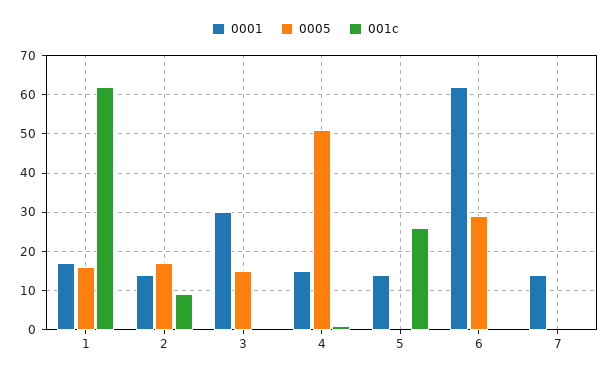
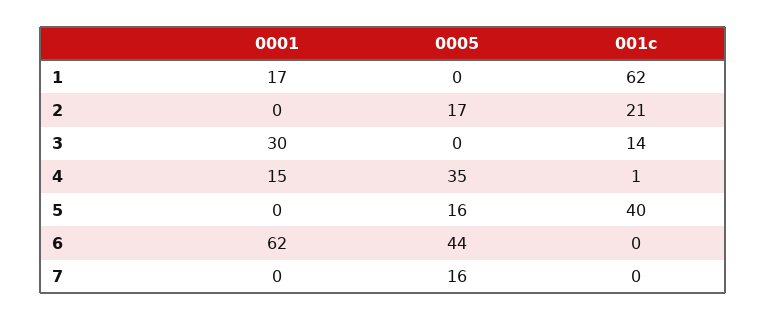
  {
    "0001": {
      "1": 17,
-     "2": 15,
+     "2": 0,
      "3": 30,
      "4": 15,
-     "5": 15,
+     "5": 0,
      "6": 62,
-     "7": 15
+     "7": 0
    },
    "0005": {
-     "1": 15,
+     "1": 0,
      "2": 17,
-     "3": 15,
+     "3": 0,
-     "4": 50,
+     "4": 35,
-     "5": 0,
+     "5": 16,
-     "6": 30,
+     "6": 44,
-     "7": 0
+     "7": 16
    },
    "001c": {
      "1": 62,
-     "2": 10,
+     "2": 21,
-     "3": 0,
+     "3": 14,
      "4": 1,
-     "5": 25,
+     "5": 40,
      "6": 0,
      "7": 0
    }
  }

